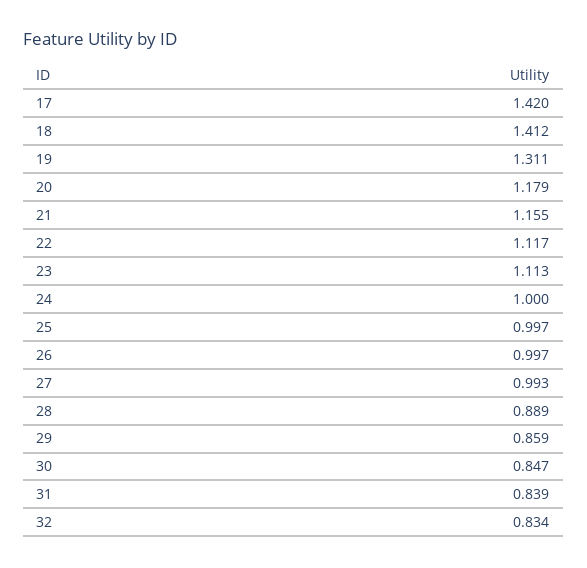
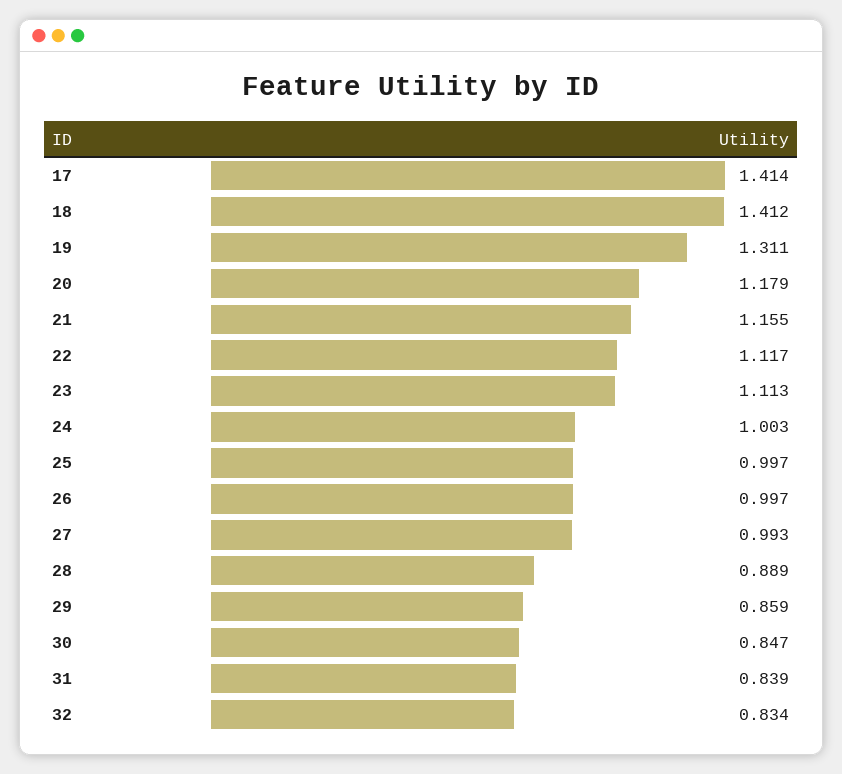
  {
-   "17": 1.42,
+   "17": 1.414,
    "18": 1.412,
    "19": 1.311,
    "20": 1.179,
    "21": 1.155,
    "22": 1.117,
    "23": 1.113,
-   "24": 1,
+   "24": 1.003,
    "25": 0.997,
    "26": 0.997,
    "27": 0.993,
    "28": 0.889,
    "29": 0.859,
    "30": 0.847,
    "31": 0.839,
    "32": 0.834
  }

